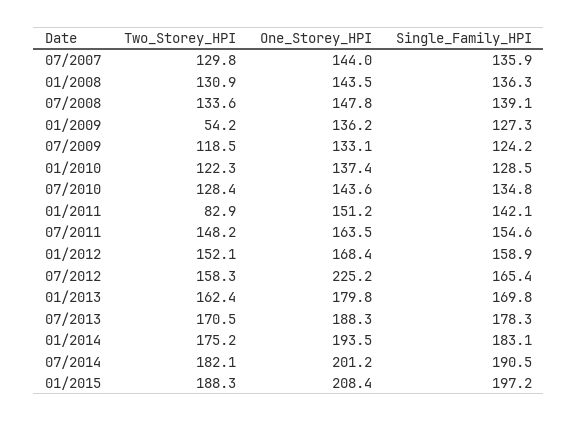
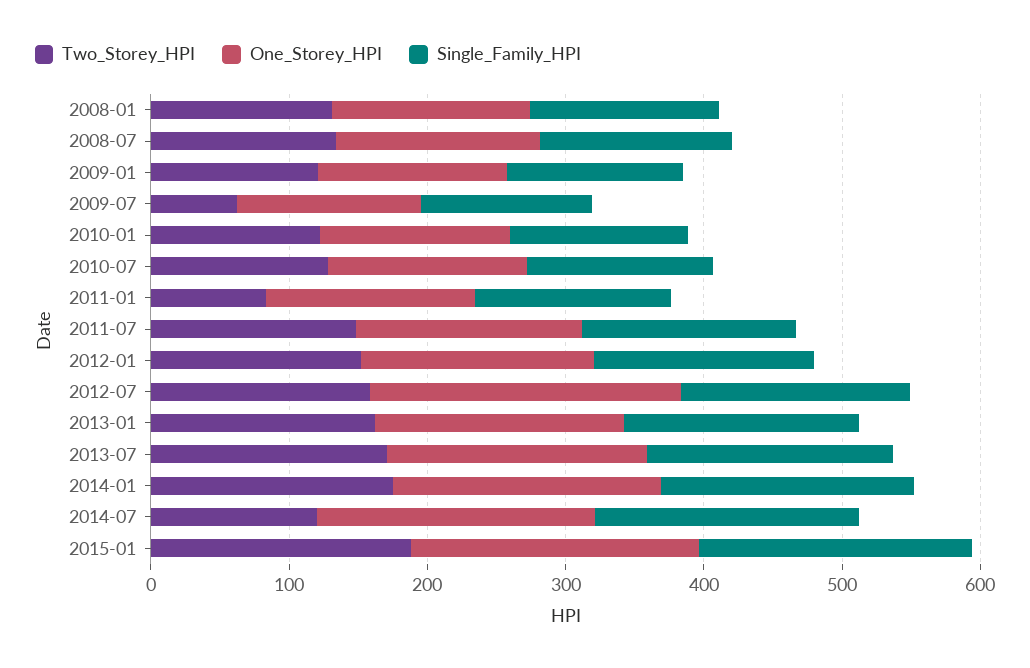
  {
    "Two_Storey_HPI": {
-     "07/2007": 129.8,
      "01/2008": 130.9,
      "07/2008": 133.6,
-     "01/2009": 54.2,
+     "01/2009": 120,
-     "07/2009": 118.5,
+     "07/2009": 60,
      "01/2010": 122.3,
      "07/2010": 128.4,
      "01/2011": 82.9,
      "07/2011": 148.2,
      "01/2012": 152.1,
      "07/2012": 158.3,
      "01/2013": 162.4,
      "07/2013": 170.5,
      "01/2014": 175.2,
-     "07/2014": 182.1,
+     "07/2014": 120,
      "01/2015": 188.3
    },
    "One_Storey_HPI": {
-     "07/2007": 144,
      "01/2008": 143.5,
      "07/2008": 147.8,
      "01/2009": 136.2,
      "07/2009": 133.1,
      "01/2010": 137.4,
      "07/2010": 143.6,
      "01/2011": 151.2,
      "07/2011": 163.5,
      "01/2012": 168.4,
      "07/2012": 225.2,
      "01/2013": 179.8,
      "07/2013": 188.3,
      "01/2014": 193.5,
      "07/2014": 201.2,
      "01/2015": 208.4
    },
    "Single_Family_HPI": {
-     "07/2007": 135.9,
      "01/2008": 136.3,
      "07/2008": 139.1,
      "01/2009": 127.3,
      "07/2009": 124.2,
      "01/2010": 128.5,
      "07/2010": 134.8,
      "01/2011": 142.1,
      "07/2011": 154.6,
      "01/2012": 158.9,
      "07/2012": 165.4,
      "01/2013": 169.8,
      "07/2013": 178.3,
      "01/2014": 183.1,
      "07/2014": 190.5,
      "01/2015": 197.2
    }
  }

